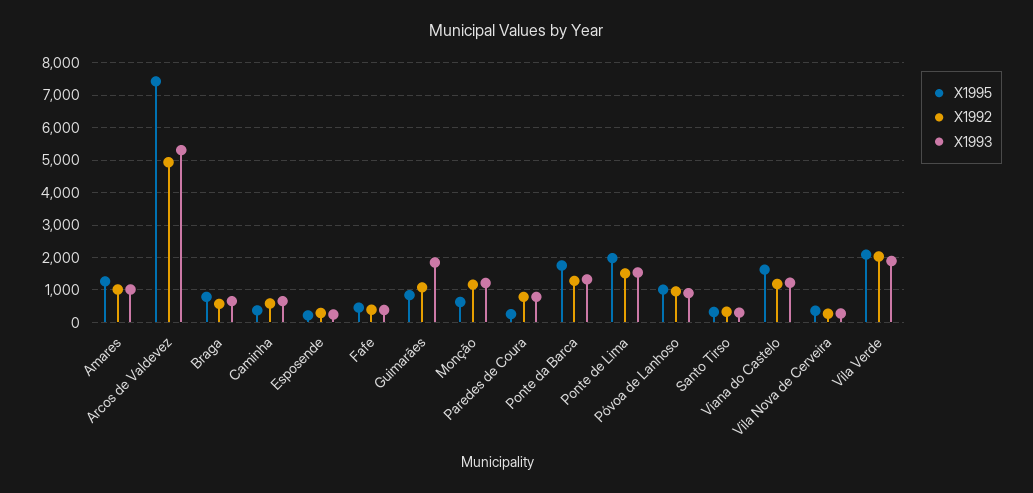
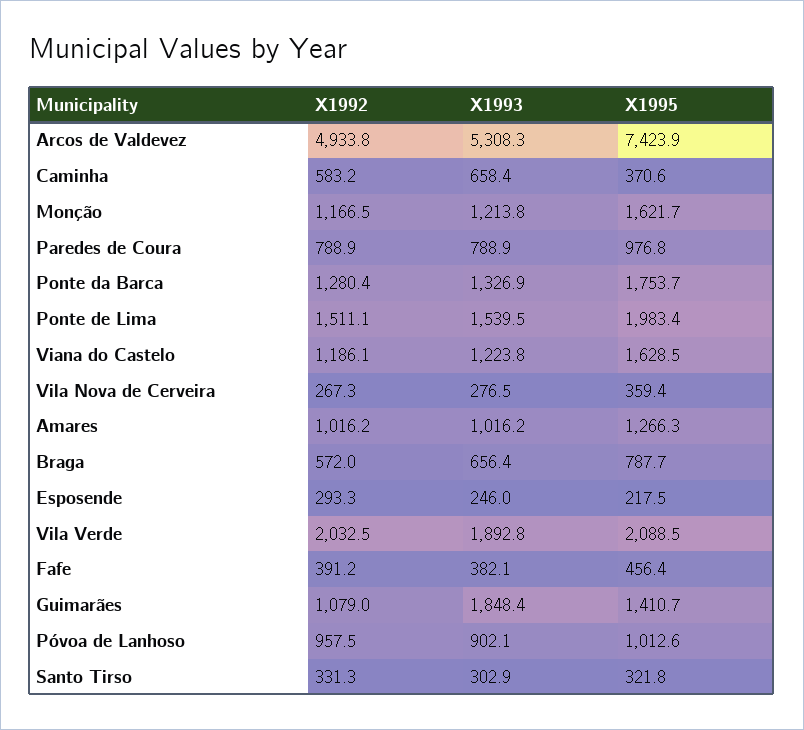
  {
    "X1995": {
      "Amares": 1266.3,
      "Arcos de Valdevez": 7423.9,
      "Braga": 787.7,
      "Caminha": 370.6,
      "Esposende": 217.5,
      "Fafe": 456.4,
-     "Guimarães": 800,
+     "Guimarães": 1410.7,
-     "Monção": 600,
+     "Monção": 1621.7,
-     "Paredes de Coura": 200,
+     "Paredes de Coura": 976.8,
      "Ponte da Barca": 1753.7,
      "Ponte de Lima": 1983.4,
      "Póvoa de Lanhoso": 1012.6,
      "Santo Tirso": 321.8,
      "Viana do Castelo": 1628.5,
      "Vila Nova de Cerveira": 359.4,
      "Vila Verde": 2088.5
    },
    "X1992": {
      "Amares": 1016.2,
      "Arcos de Valdevez": 4933.8,
      "Braga": 572,
      "Caminha": 583.2,
      "Esposende": 293.3,
      "Fafe": 391.2,
      "Guimarães": 1079,
      "Monção": 1166.5,
      "Paredes de Coura": 788.9,
      "Ponte da Barca": 1280.4,
      "Ponte de Lima": 1511.1,
      "Póvoa de Lanhoso": 957.5,
      "Santo Tirso": 331.3,
      "Viana do Castelo": 1186.1,
      "Vila Nova de Cerveira": 267.3,
      "Vila Verde": 2032.5
    },
    "X1993": {
      "Amares": 1016.2,
      "Arcos de Valdevez": 5308.3,
      "Braga": 656.4,
      "Caminha": 658.4,
      "Esposende": 246,
      "Fafe": 382.1,
      "Guimarães": 1848.4,
      "Monção": 1213.8,
      "Paredes de Coura": 788.9,
      "Ponte da Barca": 1326.9,
      "Ponte de Lima": 1539.5,
      "Póvoa de Lanhoso": 902.1,
      "Santo Tirso": 302.9,
      "Viana do Castelo": 1223.8,
      "Vila Nova de Cerveira": 276.5,
      "Vila Verde": 1892.8
    }
  }

